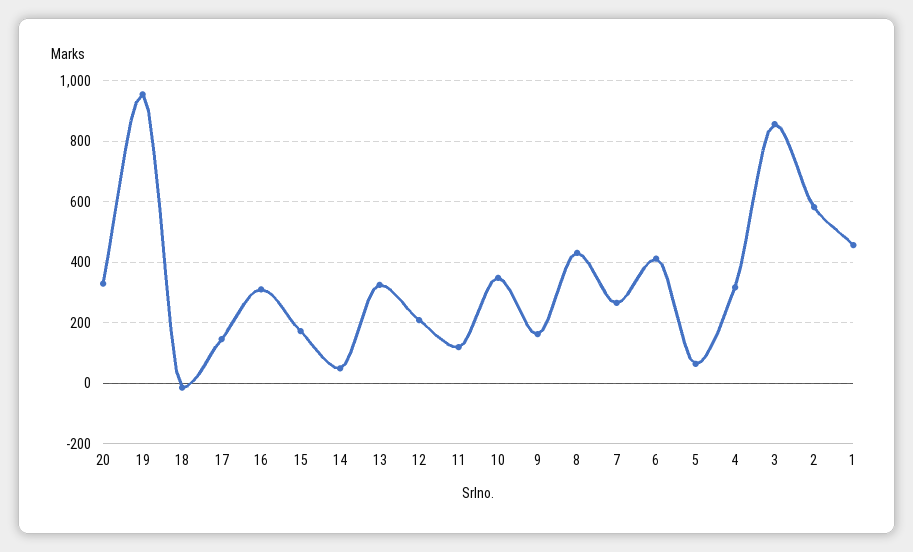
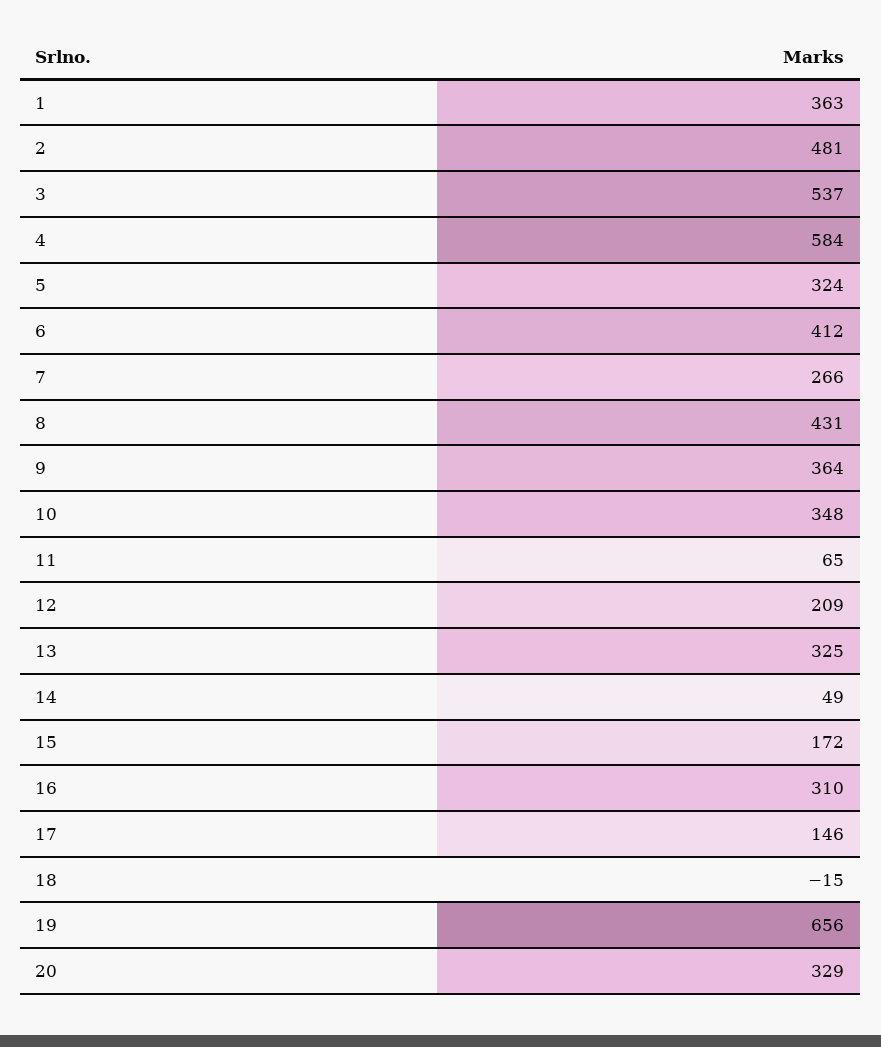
  {
    "20": 329,
-   "19": 960,
+   "19": 656,
    "18": -15,
    "17": 146,
    "16": 310,
    "15": 172,
    "14": 49,
    "13": 325,
    "12": 209,
-   "11": 120,
+   "11": 65,
    "10": 348,
-   "9": 160,
+   "9": 364,
    "8": 431,
    "7": 266,
    "6": 412,
-   "5": 60,
+   "5": 324,
-   "4": 320,
+   "4": 584,
-   "3": 860,
+   "3": 537,
-   "2": 580,
+   "2": 481,
-   "1": 460
+   "1": 363
  }

